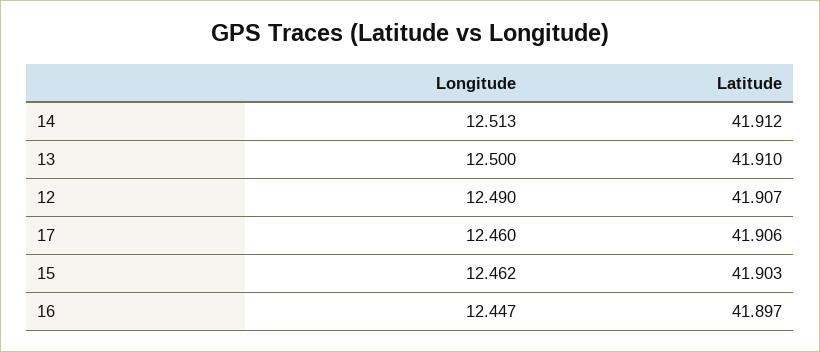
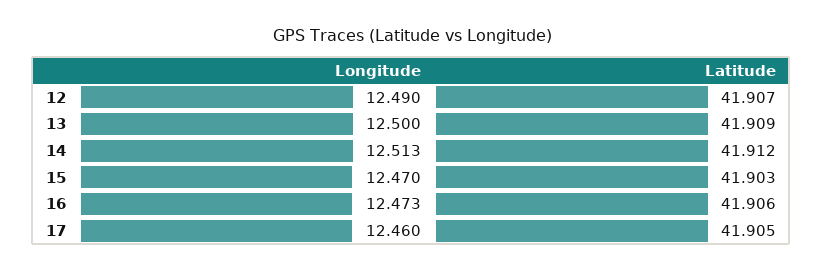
  {
    "Longitude": {
      "14": 12.513,
      "13": 12.5,
      "12": 12.49,
      "17": 12.46,
-     "15": 12.462,
+     "15": 12.47,
-     "16": 12.447
+     "16": 12.473
    },
    "Latitude": {
      "14": 41.912,
-     "13": 41.91,
+     "13": 41.909,
      "12": 41.907,
-     "17": 41.906,
+     "17": 41.905,
      "15": 41.903,
-     "16": 41.897
+     "16": 41.906
    }
  }

